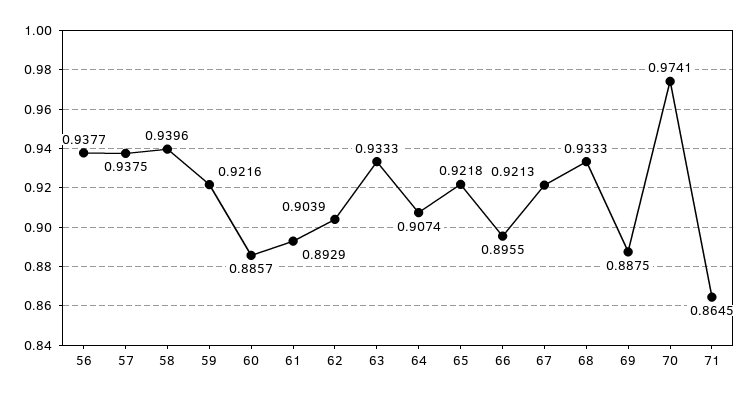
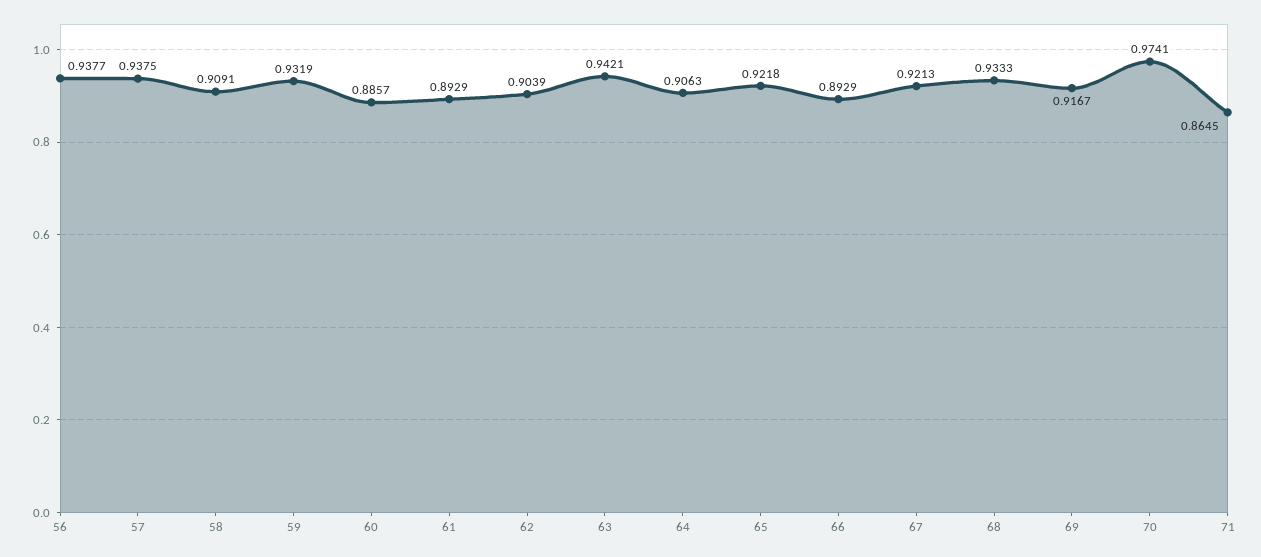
  {
    "56": 0.9377,
    "57": 0.9375,
-   "58": 0.9396,
+   "58": 0.9091,
-   "59": 0.9216,
+   "59": 0.9319,
    "60": 0.8857,
    "61": 0.8929,
    "62": 0.9039,
-   "63": 0.9333,
+   "63": 0.9421,
-   "64": 0.9074,
+   "64": 0.9063,
    "65": 0.9218,
-   "66": 0.8955,
+   "66": 0.8929,
    "67": 0.9213,
    "68": 0.9333,
-   "69": 0.8875,
+   "69": 0.9167,
    "70": 0.9741,
    "71": 0.8645
  }

